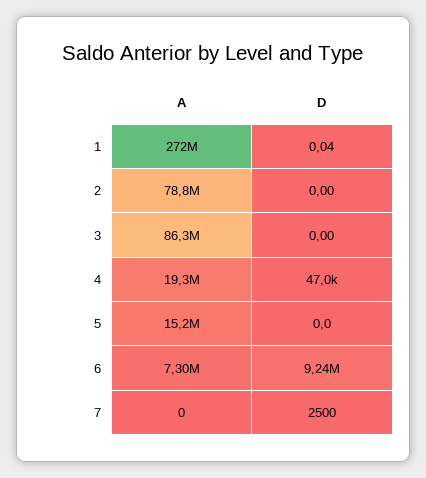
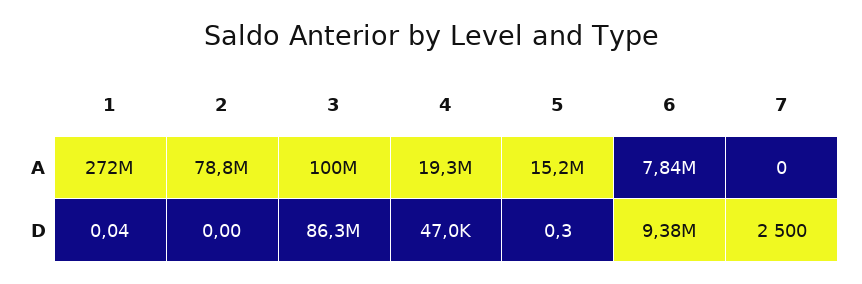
  {
    "A": {
      "1": 272000000,
      "2": 78800000,
-     "3": 86300000,
+     "3": 100000000,
      "4": 19300000,
      "5": 15200000,
-     "6": 7300000,
+     "6": 7840000,
      "7": 0
    },
    "D": {
      "1": 0.04,
      "2": 0,
-     "3": 0,
+     "3": 86300000,
      "4": 47000,
-     "5": 0,
+     "5": 0.3,
-     "6": 9240000,
+     "6": 9380000,
      "7": 2500
    }
  }

